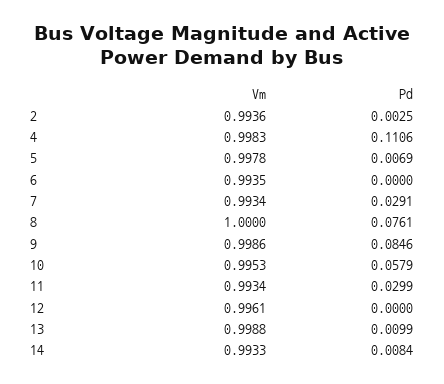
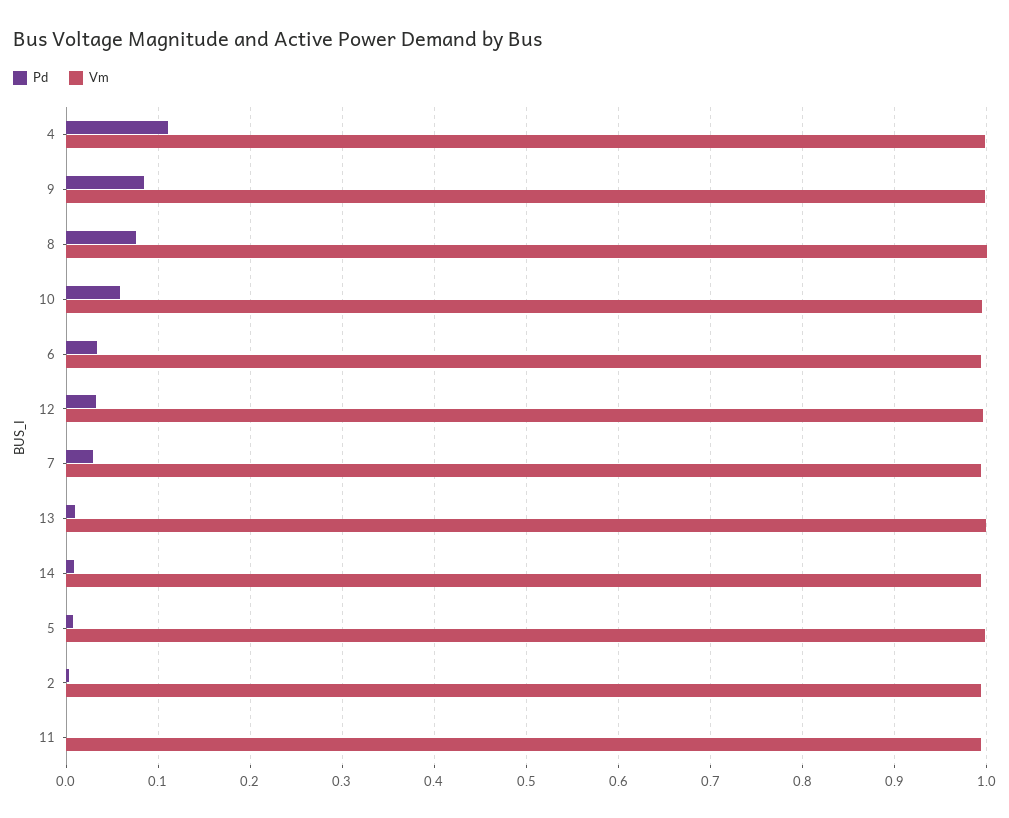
  {
    "Vm": {
      "2": 0.9936,
      "4": 0.9983,
      "5": 0.9978,
      "6": 0.9935,
      "7": 0.9934,
      "8": 1,
      "9": 0.9986,
      "10": 0.9953,
      "11": 0.9934,
      "12": 0.9961,
      "13": 0.9988,
      "14": 0.9933
    },
    "Pd": {
      "2": 0.0025,
      "4": 0.1106,
      "5": 0.0069,
-     "6": 0,
+     "6": 0.03,
      "7": 0.0291,
      "8": 0.0761,
      "9": 0.0846,
      "10": 0.0579,
-     "11": 0.0299,
+     "11": 0,
-     "12": 0,
+     "12": 0.03,
      "13": 0.0099,
      "14": 0.0084
    }
  }

